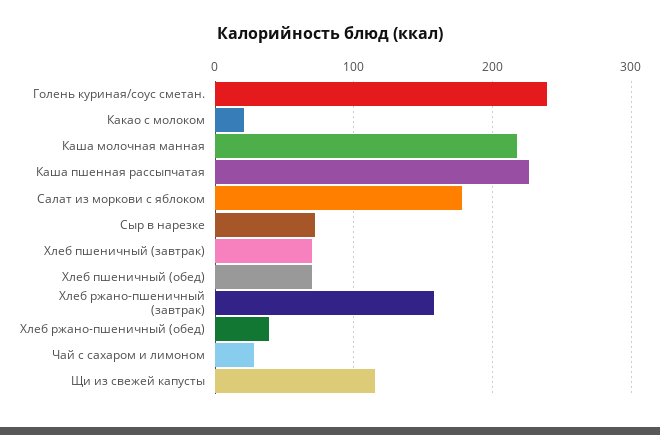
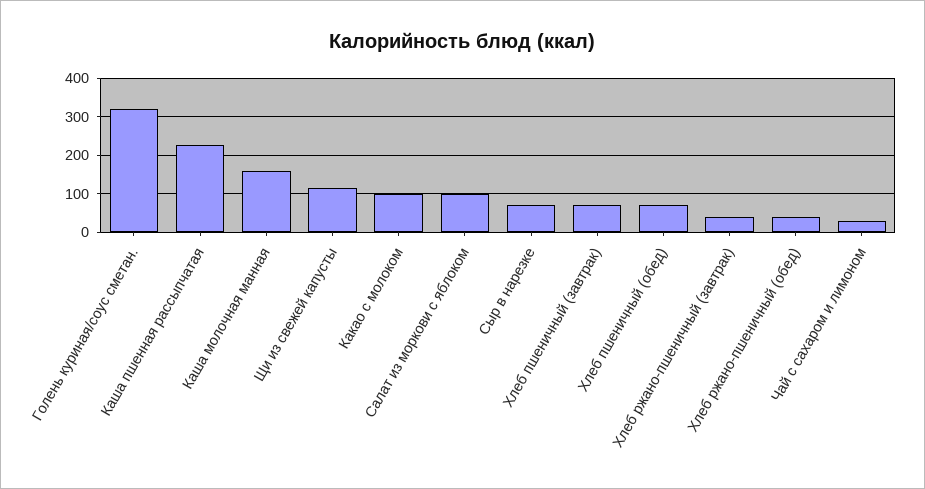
  {
-   "Голень куриная/соус сметан.": 240,
+   "Голень куриная/соус сметан.": 320,
-   "Какао с молоком": 20,
+   "Какао с молоком": 100,
-   "Каша молочная манная": 220,
+   "Каша молочная манная": 160,
    "Каша пшенная рассыпчатая": 230,
-   "Салат из моркови с яблоком": 180,
+   "Салат из моркови с яблоком": 100,
    "Сыр в нарезке": 70,
    "Хлеб пшеничный (завтрак)": 70,
    "Хлеб пшеничный (обед)": 70,
-   "Хлеб ржано-пшеничный (завтрак)": 160,
+   "Хлеб ржано-пшеничный (завтрак)": 40,
    "Хлеб ржано-пшеничный (обед)": 40,
    "Чай с сахаром и лимоном": 30,
    "Щи из свежей капусты": 120
  }

